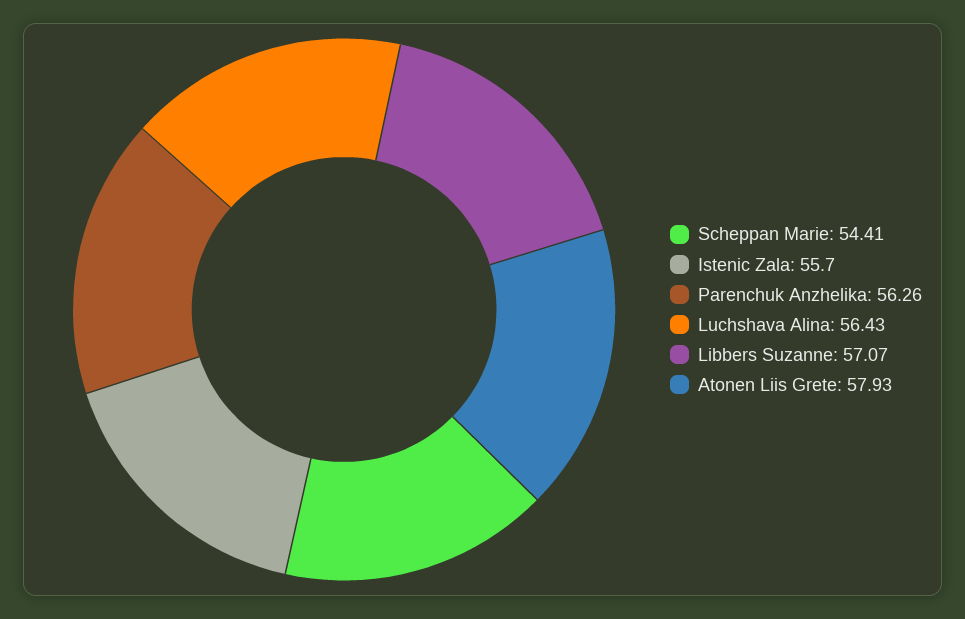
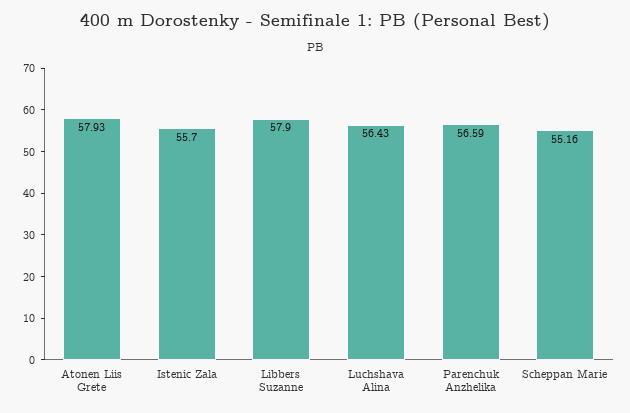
  {
-   "Scheppan Marie": 54.41,
+   "Scheppan Marie": 55.16,
    "Istenic Zala": 55.7,
-   "Parenchuk Anzhelika": 56.26,
+   "Parenchuk Anzhelika": 56.59,
    "Luchshava Alina": 56.43,
-   "Libbers Suzanne": 57.07,
+   "Libbers Suzanne": 57.9,
    "Atonen Liis Grete": 57.93
  }

